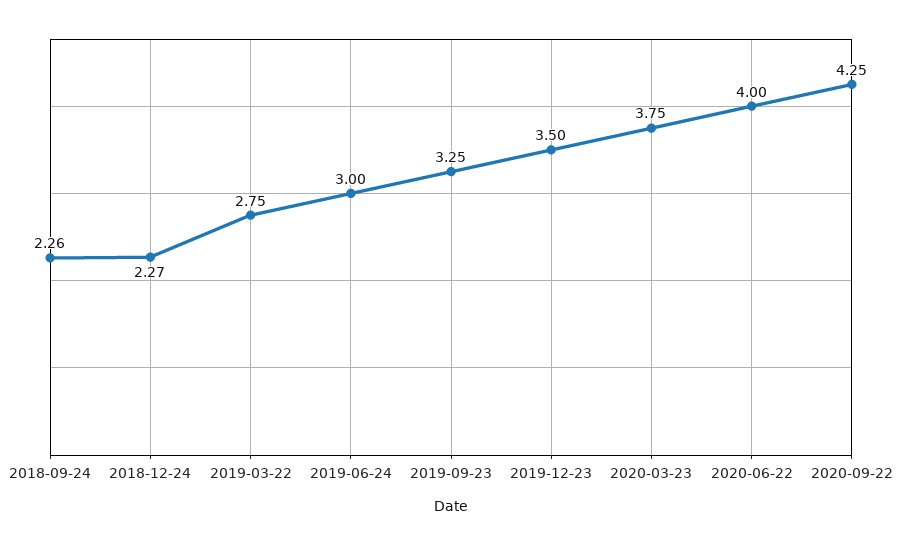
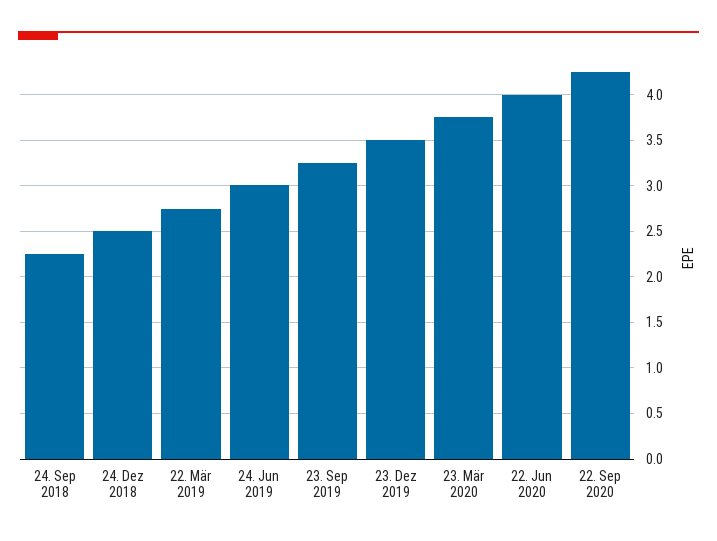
  {
    "2018-09-24": 2.26,
-   "2018-12-24": 2.27,
+   "2018-12-24": 2.5,
    "2019-03-22": 2.75,
    "2019-06-24": 3,
    "2019-09-23": 3.25,
    "2019-12-23": 3.5,
    "2020-03-23": 3.75,
    "2020-06-22": 4,
    "2020-09-22": 4.25
  }

